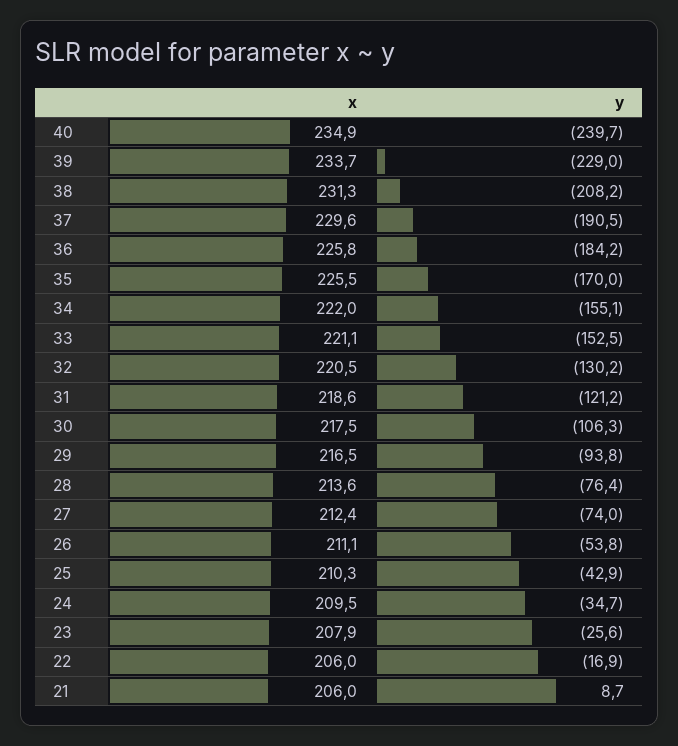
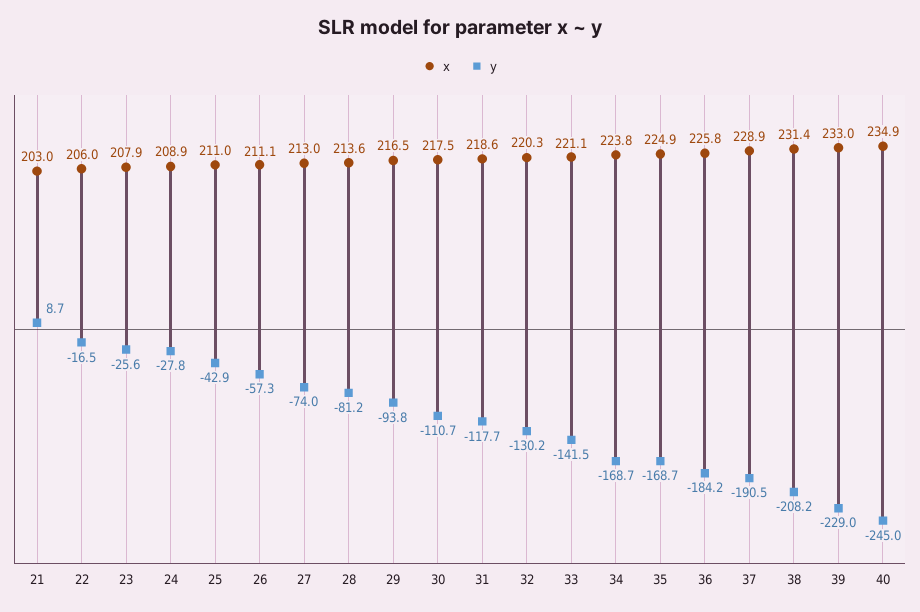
  {
    "x": {
      "40": 234.9,
-     "39": 233.7,
+     "39": 233,
-     "38": 231.3,
+     "38": 231.4,
-     "37": 229.6,
+     "37": 228.9,
      "36": 225.8,
-     "35": 225.5,
+     "35": 224.9,
-     "34": 222,
+     "34": 223.8,
      "33": 221.1,
-     "32": 220.5,
+     "32": 220.3,
      "31": 218.6,
      "30": 217.5,
      "29": 216.5,
      "28": 213.6,
-     "27": 212.4,
+     "27": 213,
      "26": 211.1,
-     "25": 210.3,
+     "25": 211,
-     "24": 209.5,
+     "24": 208.9,
      "23": 207.9,
      "22": 206,
-     "21": 206
+     "21": 203
    },
    "y": {
-     "40": -239.7,
+     "40": -245,
      "39": -229,
      "38": -208.2,
      "37": -190.5,
      "36": -184.2,
-     "35": -170,
+     "35": -168.7,
-     "34": -155.1,
+     "34": -168.7,
-     "33": -152.5,
+     "33": -141.5,
      "32": -130.2,
-     "31": -121.2,
+     "31": -117.7,
-     "30": -106.3,
+     "30": -110.7,
      "29": -93.8,
-     "28": -76.4,
+     "28": -81.2,
      "27": -74,
-     "26": -53.8,
+     "26": -57.3,
      "25": -42.9,
-     "24": -34.7,
+     "24": -27.8,
      "23": -25.6,
-     "22": -16.9,
+     "22": -16.5,
      "21": 8.7
    }
  }

